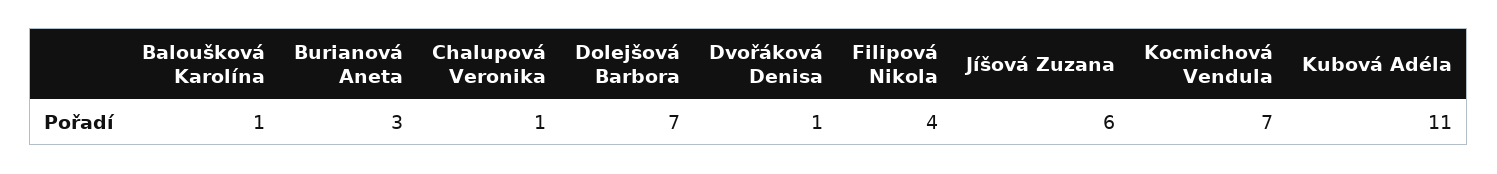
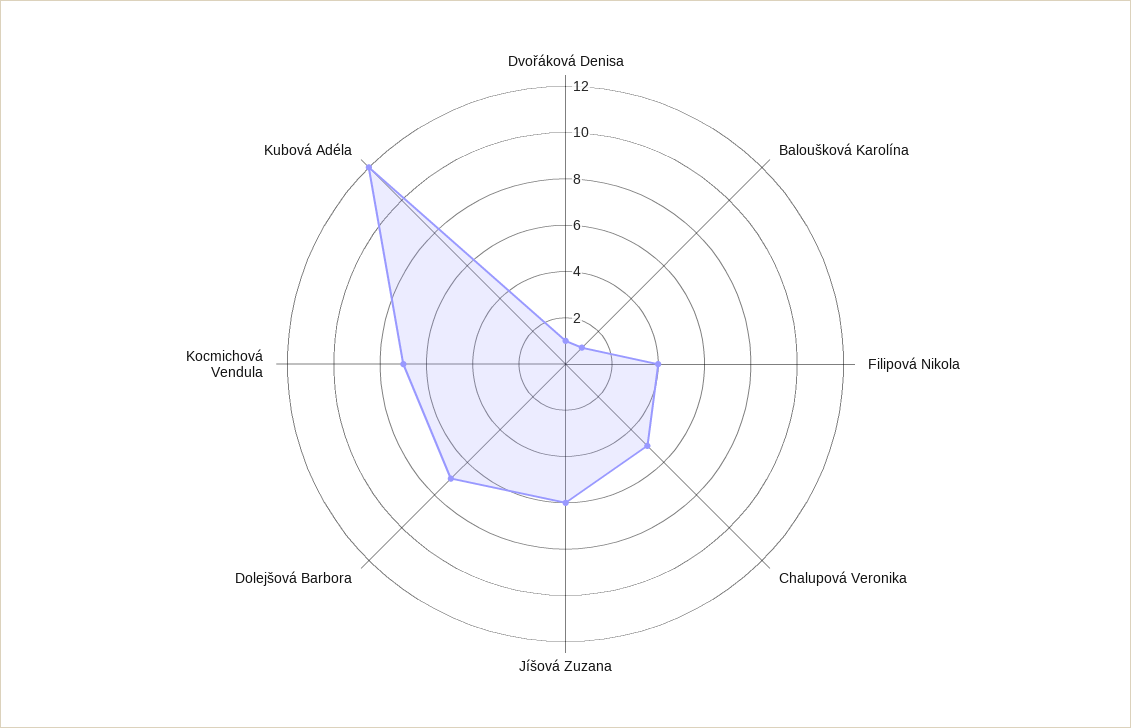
  {
    "Baloušková Karolína": 1,
-   "Burianová Aneta": 3,
-   "Chalupová Veronika": 1,
+   "Chalupová Veronika": 5,
    "Dolejšová Barbora": 7,
    "Dvořáková Denisa": 1,
    "Filipová Nikola": 4,
    "Jíšová Zuzana": 6,
    "Kocmichová Vendula": 7,
-   "Kubová Adéla": 11
+   "Kubová Adéla": 12
  }

